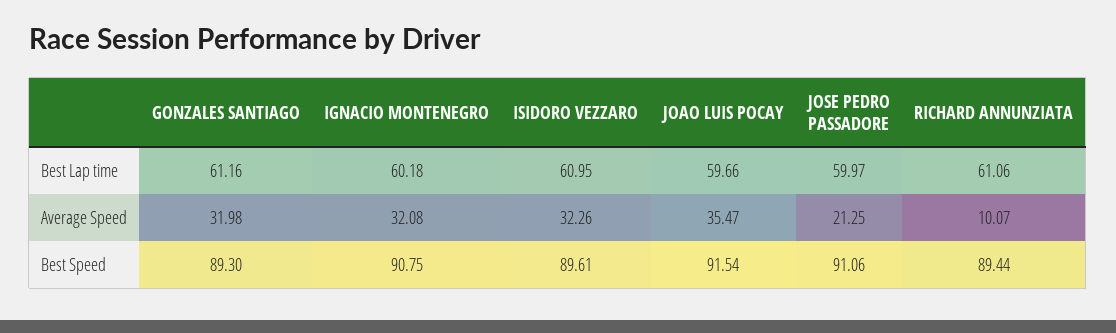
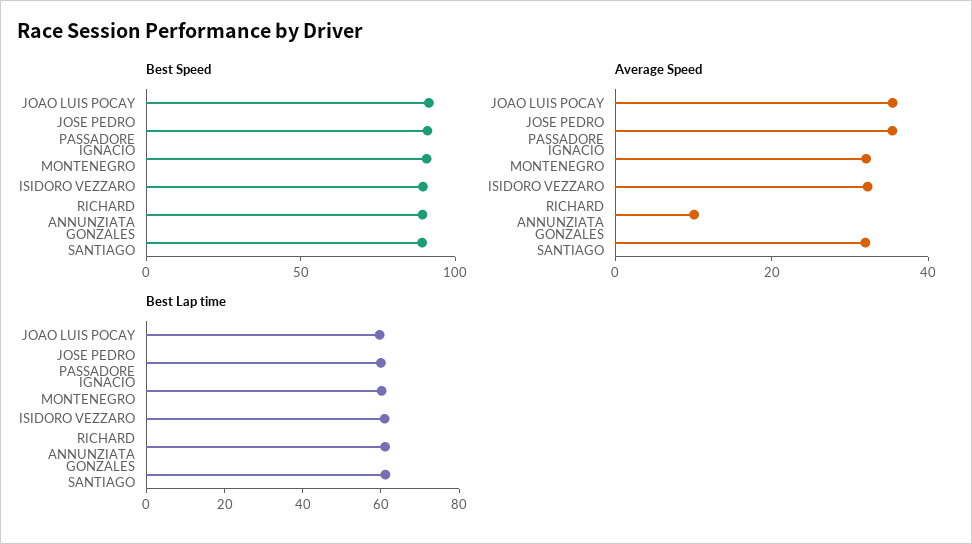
  {
    "Best Lap time": {
      "GONZALES SANTIAGO": 61.16,
      "IGNACIO MONTENEGRO": 60.18,
      "ISIDORO VEZZARO": 60.95,
      "JOAO LUIS POCAY": 59.66,
      "JOSE PEDRO PASSADORE": 59.97,
      "RICHARD ANNUNZIATA": 61.06
    },
    "Average Speed": {
      "GONZALES SANTIAGO": 31.98,
      "IGNACIO MONTENEGRO": 32.08,
      "ISIDORO VEZZARO": 32.26,
      "JOAO LUIS POCAY": 35.47,
-     "JOSE PEDRO PASSADORE": 21.25,
+     "JOSE PEDRO PASSADORE": 35,
      "RICHARD ANNUNZIATA": 10.07
    },
    "Best Speed": {
      "GONZALES SANTIAGO": 89.3,
      "IGNACIO MONTENEGRO": 90.75,
      "ISIDORO VEZZARO": 89.61,
      "JOAO LUIS POCAY": 91.54,
      "JOSE PEDRO PASSADORE": 91.06,
      "RICHARD ANNUNZIATA": 89.44
    }
  }

